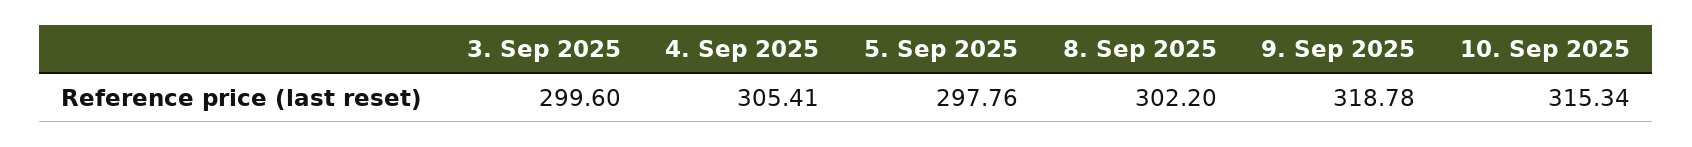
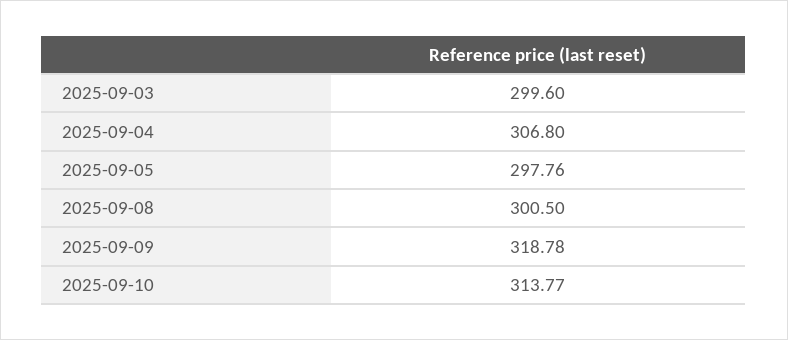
  {
    "3. Sep 2025": 299.6,
-   "4. Sep 2025": 305.41,
+   "4. Sep 2025": 306.8,
    "5. Sep 2025": 297.76,
-   "8. Sep 2025": 302.2,
+   "8. Sep 2025": 300.5,
    "9. Sep 2025": 318.78,
-   "10. Sep 2025": 315.34
+   "10. Sep 2025": 313.77
  }

